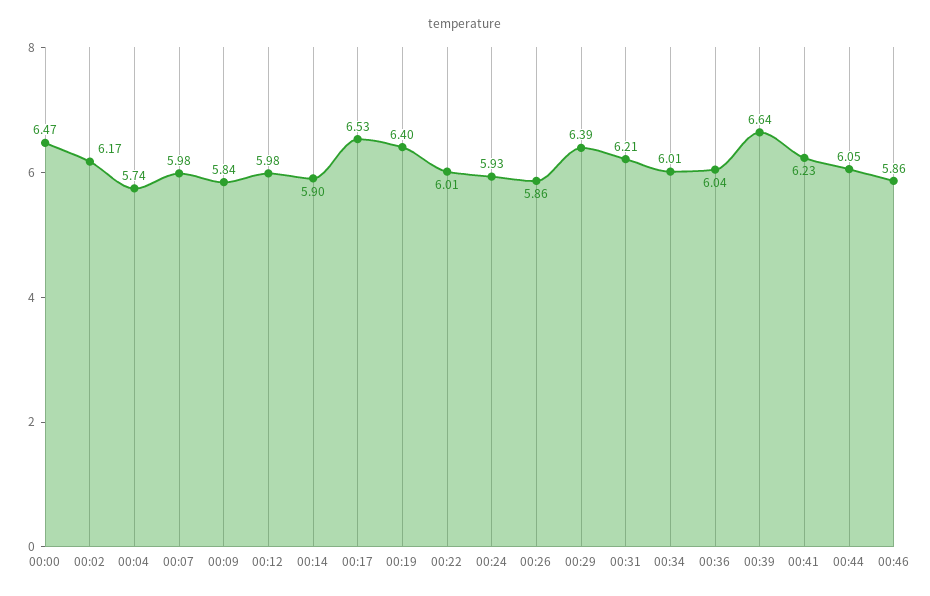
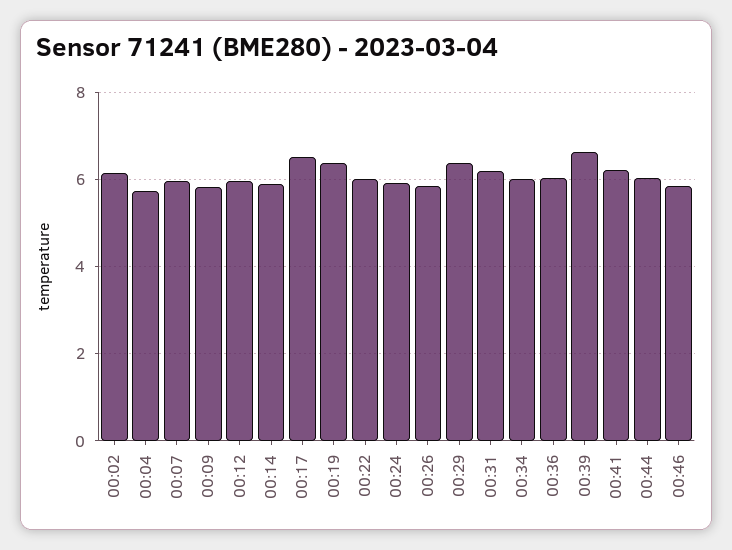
  {
-   "00:00": 6.47,
    "00:02": 6.17,
    "00:04": 5.74,
    "00:07": 5.98,
    "00:09": 5.84,
    "00:12": 5.98,
    "00:14": 5.9,
    "00:17": 6.53,
    "00:19": 6.4,
    "00:22": 6.01,
    "00:24": 5.93,
    "00:26": 5.86,
    "00:29": 6.39,
    "00:31": 6.21,
    "00:34": 6.01,
    "00:36": 6.04,
    "00:39": 6.64,
    "00:41": 6.23,
    "00:44": 6.05,
    "00:46": 5.86
  }

